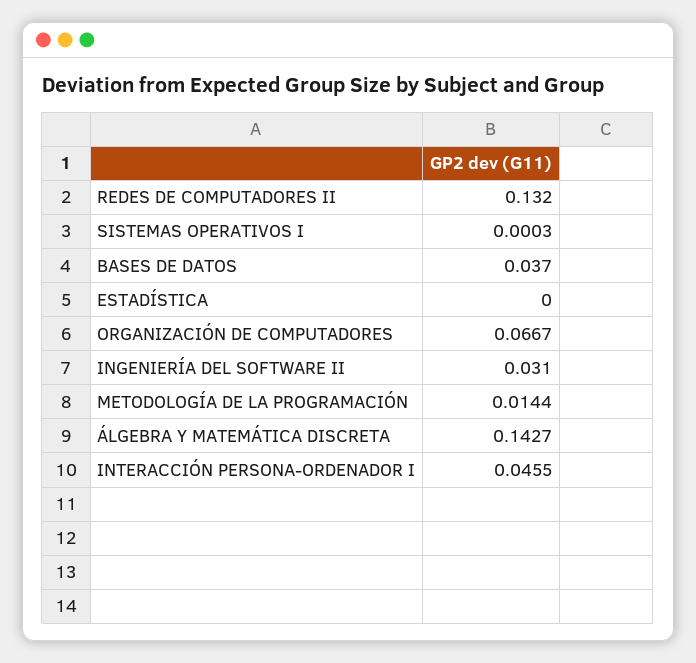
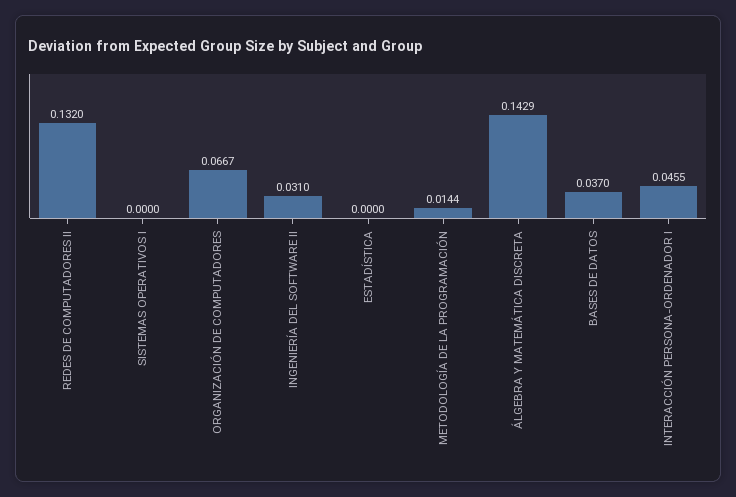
  {
    "REDES DE COMPUTADORES II": 0.132,
-   "SISTEMAS OPERATIVOS I": 0.0003,
+   "SISTEMAS OPERATIVOS I": 0,
    "BASES DE DATOS": 0.037,
    "ESTADÍSTICA": 0,
    "ORGANIZACIÓN DE COMPUTADORES": 0.0667,
    "INGENIERÍA DEL SOFTWARE II": 0.031,
    "METODOLOGÍA DE LA PROGRAMACIÓN": 0.0144,
-   "ÁLGEBRA Y MATEMÁTICA DISCRETA": 0.1427,
+   "ÁLGEBRA Y MATEMÁTICA DISCRETA": 0.1429,
    "INTERACCIÓN PERSONA-ORDENADOR I": 0.0455
  }

